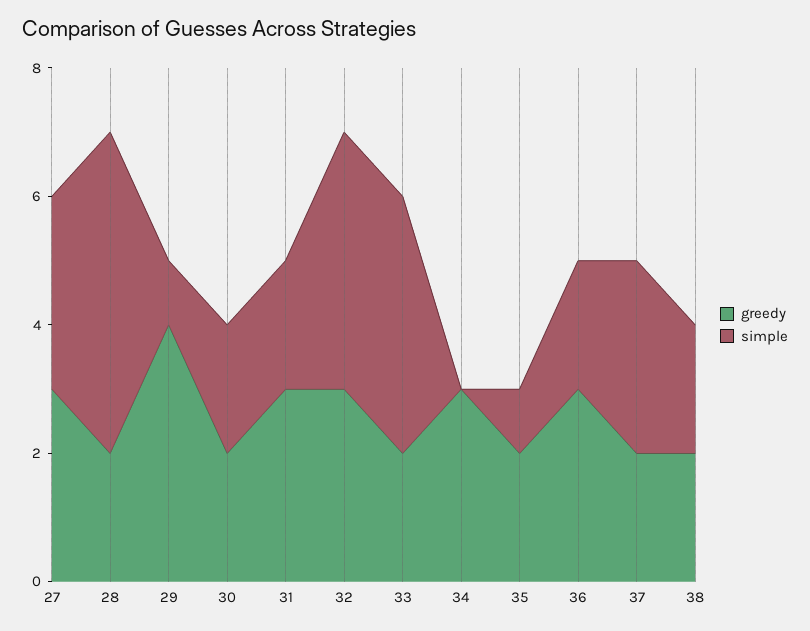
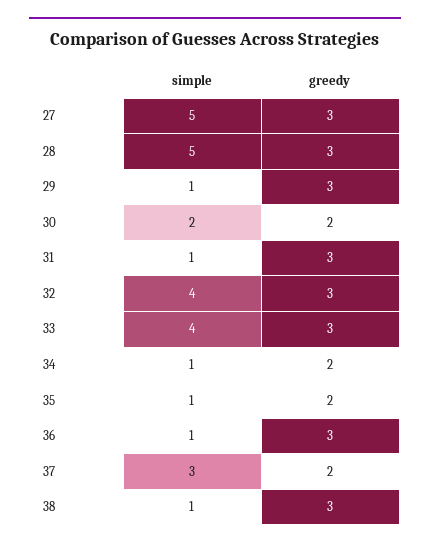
  {
    "greedy": {
      "27": 3,
-     "28": 2,
+     "28": 3,
-     "29": 4,
+     "29": 3,
      "30": 2,
      "31": 3,
      "32": 3,
-     "33": 2,
+     "33": 3,
-     "34": 3,
+     "34": 2,
      "35": 2,
      "36": 3,
      "37": 2,
-     "38": 2
+     "38": 3
    },
    "simple": {
-     "27": 3,
+     "27": 5,
      "28": 5,
      "29": 1,
      "30": 2,
-     "31": 2,
+     "31": 1,
      "32": 4,
      "33": 4,
-     "34": 0,
+     "34": 1,
      "35": 1,
-     "36": 2,
+     "36": 1,
      "37": 3,
-     "38": 2
+     "38": 1
    }
  }

